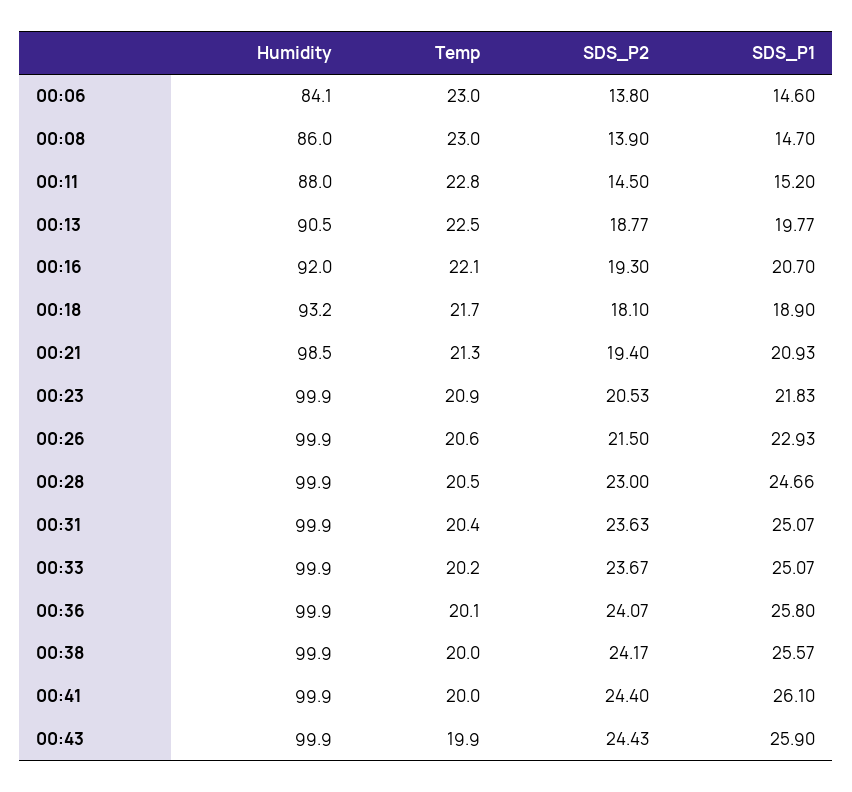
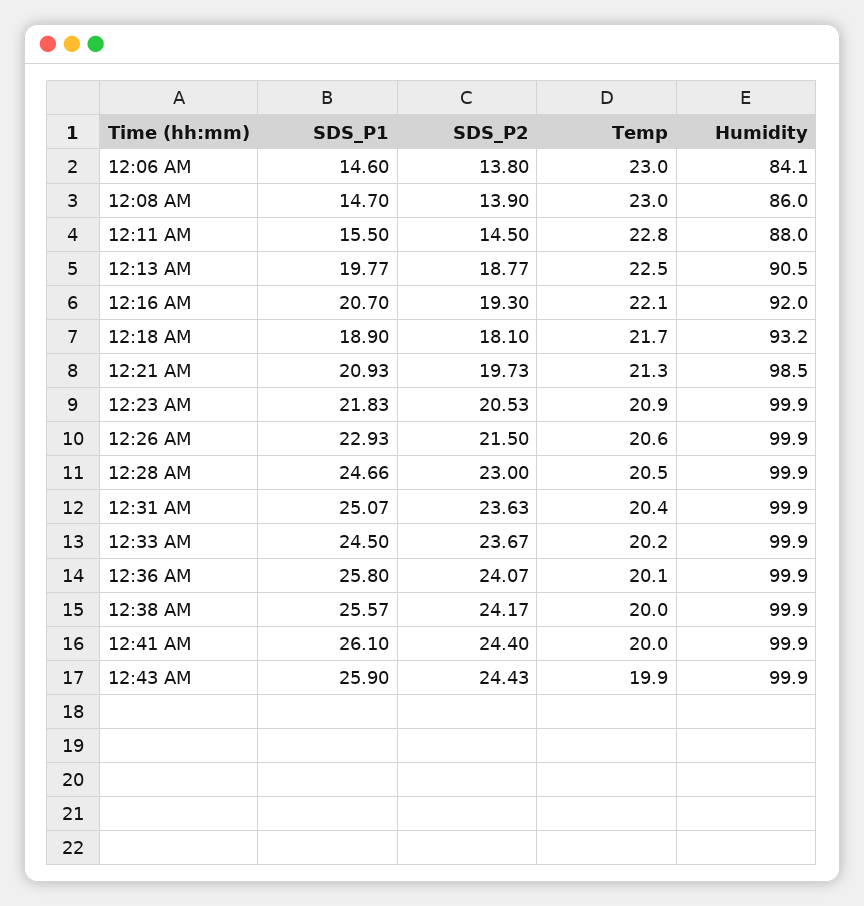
  {
    "Humidity": {
      "00:06": 84.1,
      "00:08": 86,
      "00:11": 88,
      "00:13": 90.5,
      "00:16": 92,
      "00:18": 93.2,
      "00:21": 98.5,
      "00:23": 99.9,
      "00:26": 99.9,
      "00:28": 99.9,
      "00:31": 99.9,
      "00:33": 99.9,
      "00:36": 99.9,
      "00:38": 99.9,
      "00:41": 99.9,
      "00:43": 99.9
    },
    "Temp": {
      "00:06": 23,
      "00:08": 23,
      "00:11": 22.8,
      "00:13": 22.5,
      "00:16": 22.1,
      "00:18": 21.7,
      "00:21": 21.3,
      "00:23": 20.9,
      "00:26": 20.6,
      "00:28": 20.5,
      "00:31": 20.4,
      "00:33": 20.2,
      "00:36": 20.1,
      "00:38": 20,
      "00:41": 20,
      "00:43": 19.9
    },
    "SDS_P2": {
      "00:06": 13.8,
      "00:08": 13.9,
      "00:11": 14.5,
      "00:13": 18.77,
      "00:16": 19.3,
      "00:18": 18.1,
-     "00:21": 19.4,
+     "00:21": 19.73,
      "00:23": 20.53,
      "00:26": 21.5,
      "00:28": 23,
      "00:31": 23.63,
      "00:33": 23.67,
      "00:36": 24.07,
      "00:38": 24.17,
      "00:41": 24.4,
      "00:43": 24.43
    },
    "SDS_P1": {
      "00:06": 14.6,
      "00:08": 14.7,
-     "00:11": 15.2,
+     "00:11": 15.5,
      "00:13": 19.77,
      "00:16": 20.7,
      "00:18": 18.9,
      "00:21": 20.93,
      "00:23": 21.83,
      "00:26": 22.93,
      "00:28": 24.66,
      "00:31": 25.07,
-     "00:33": 25.07,
+     "00:33": 24.5,
      "00:36": 25.8,
      "00:38": 25.57,
      "00:41": 26.1,
      "00:43": 25.9
    }
  }

